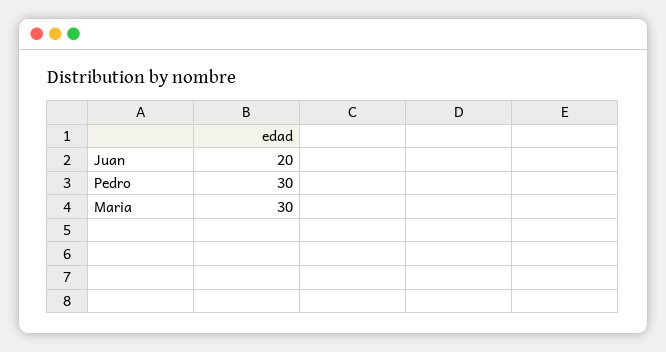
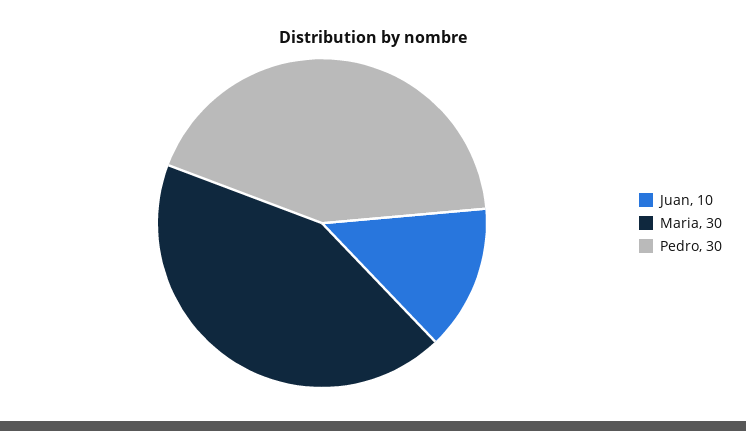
  {
-   "Juan": 20,
+   "Juan": 10,
    "Pedro": 30,
    "Maria": 30
  }

